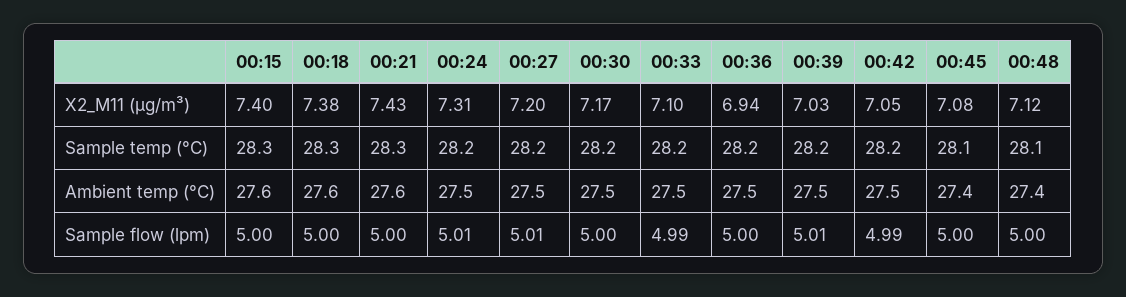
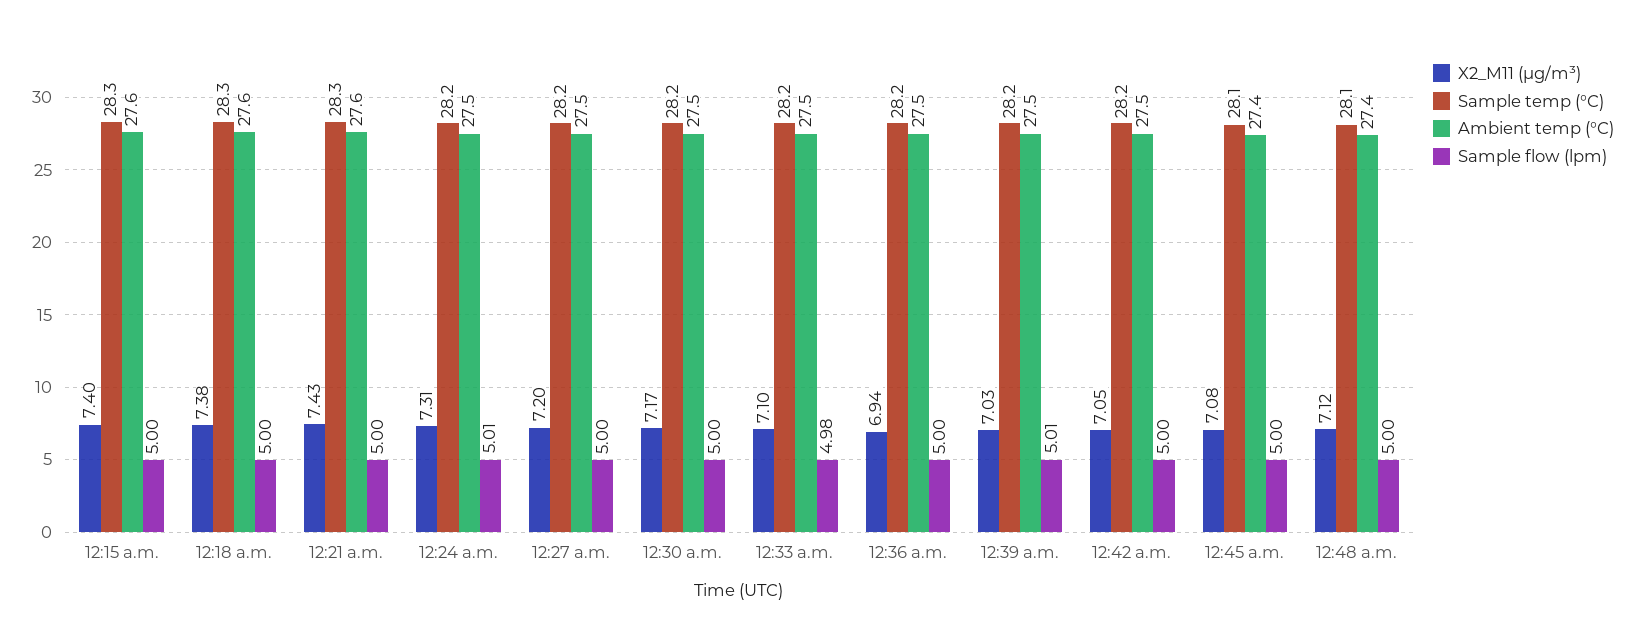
  {
    "X2_M11 (μg/m³)": {
      "00:15": 7.4,
      "00:18": 7.38,
      "00:21": 7.43,
      "00:24": 7.31,
      "00:27": 7.2,
      "00:30": 7.17,
      "00:33": 7.1,
      "00:36": 6.94,
      "00:39": 7.03,
      "00:42": 7.05,
      "00:45": 7.08,
      "00:48": 7.12
    },
    "Sample temp (°C)": {
      "00:15": 28.3,
      "00:18": 28.3,
      "00:21": 28.3,
      "00:24": 28.2,
      "00:27": 28.2,
      "00:30": 28.2,
      "00:33": 28.2,
      "00:36": 28.2,
      "00:39": 28.2,
      "00:42": 28.2,
      "00:45": 28.1,
      "00:48": 28.1
    },
    "Ambient temp (°C)": {
      "00:15": 27.6,
      "00:18": 27.6,
      "00:21": 27.6,
      "00:24": 27.5,
      "00:27": 27.5,
      "00:30": 27.5,
      "00:33": 27.5,
      "00:36": 27.5,
      "00:39": 27.5,
      "00:42": 27.5,
      "00:45": 27.4,
      "00:48": 27.4
    },
    "Sample flow (lpm)": {
      "00:15": 5,
      "00:18": 5,
      "00:21": 5,
      "00:24": 5.01,
-     "00:27": 5.01,
+     "00:27": 5,
      "00:30": 5,
-     "00:33": 4.99,
+     "00:33": 4.98,
      "00:36": 5,
      "00:39": 5.01,
-     "00:42": 4.99,
+     "00:42": 5,
      "00:45": 5,
      "00:48": 5
    }
  }

